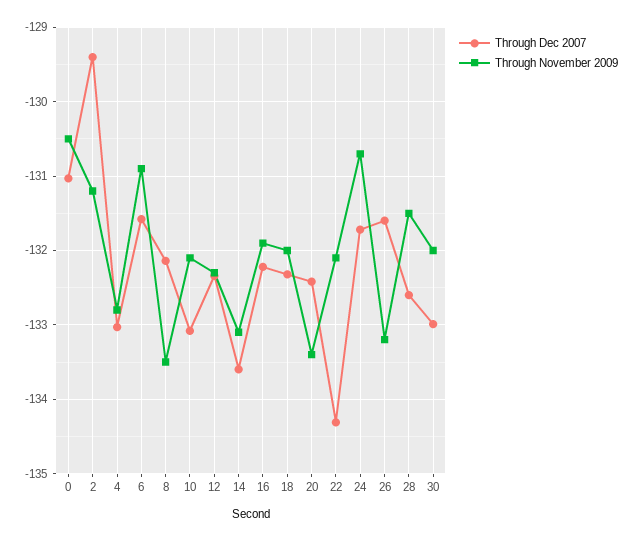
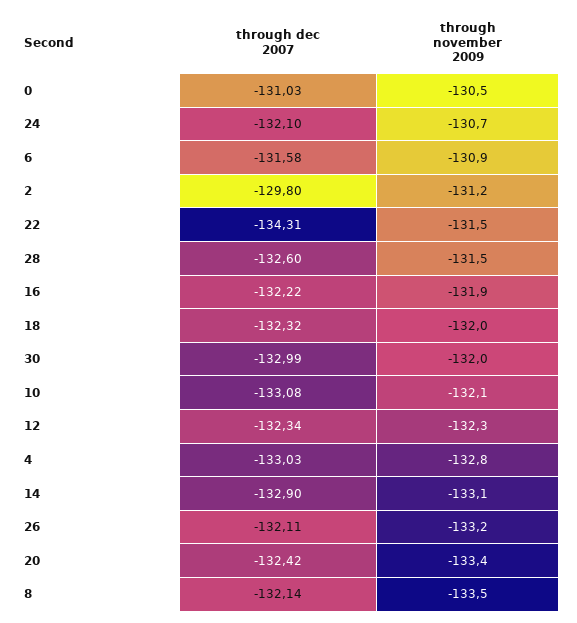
  {
    "Through Dec 2007": {
      "0": -131.03,
-     "2": -129.4,
+     "2": -129.8,
      "4": -133.03,
      "6": -131.58,
      "8": -132.14,
      "10": -133.08,
      "12": -132.34,
-     "14": -133.6,
+     "14": -132.9,
      "16": -132.22,
      "18": -132.32,
      "20": -132.42,
      "22": -134.31,
-     "24": -131.7,
+     "24": -132.1,
-     "26": -131.6,
+     "26": -132.11,
      "28": -132.6,
      "30": -132.99
    },
    "Through November 2009": {
      "0": -130.5,
      "2": -131.2,
      "4": -132.8,
      "6": -130.9,
      "8": -133.5,
      "10": -132.1,
      "12": -132.3,
      "14": -133.1,
      "16": -131.9,
      "18": -132,
      "20": -133.4,
-     "22": -132.1,
+     "22": -131.5,
      "24": -130.7,
      "26": -133.2,
      "28": -131.5,
      "30": -132
    }
  }

